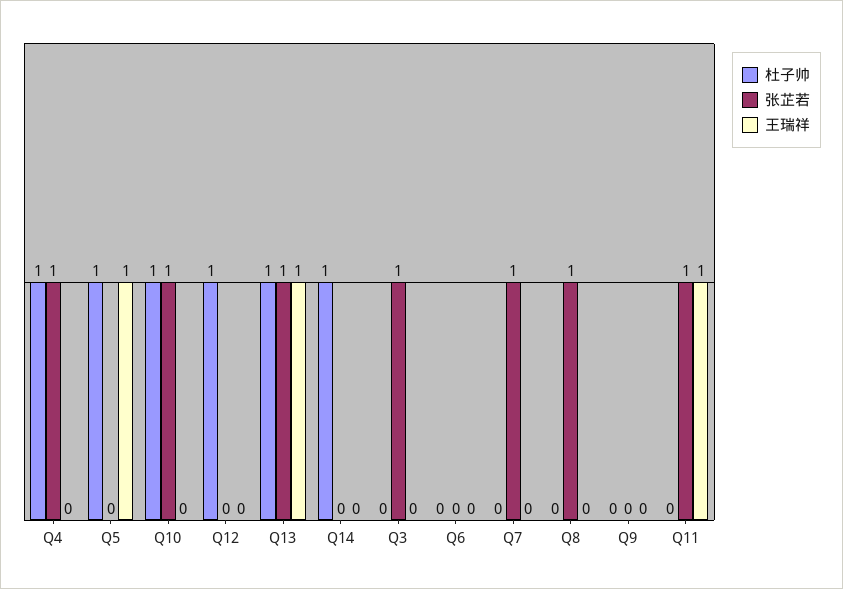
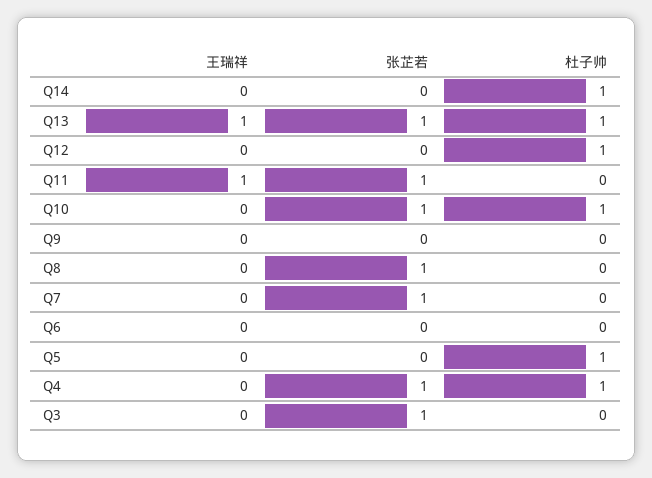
  {
    "杜子帅": {
      "Q4": 1,
      "Q5": 1,
      "Q10": 1,
      "Q12": 1,
      "Q13": 1,
      "Q14": 1,
      "Q3": 0,
      "Q6": 0,
      "Q7": 0,
      "Q8": 0,
      "Q9": 0,
      "Q11": 0
    },
    "张芷若": {
      "Q4": 1,
      "Q5": 0,
      "Q10": 1,
      "Q12": 0,
      "Q13": 1,
      "Q14": 0,
      "Q3": 1,
      "Q6": 0,
      "Q7": 1,
      "Q8": 1,
      "Q9": 0,
      "Q11": 1
    },
    "王瑞祥": {
      "Q4": 0,
-     "Q5": 1,
+     "Q5": 0,
      "Q10": 0,
      "Q12": 0,
      "Q13": 1,
      "Q14": 0,
      "Q3": 0,
      "Q6": 0,
      "Q7": 0,
      "Q8": 0,
      "Q9": 0,
      "Q11": 1
    }
  }

